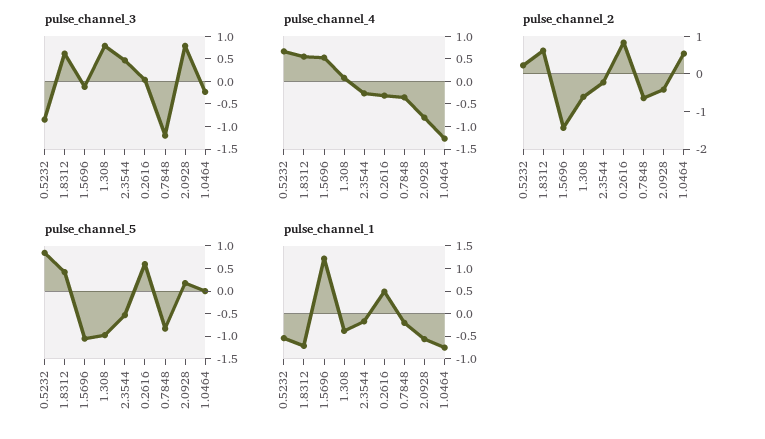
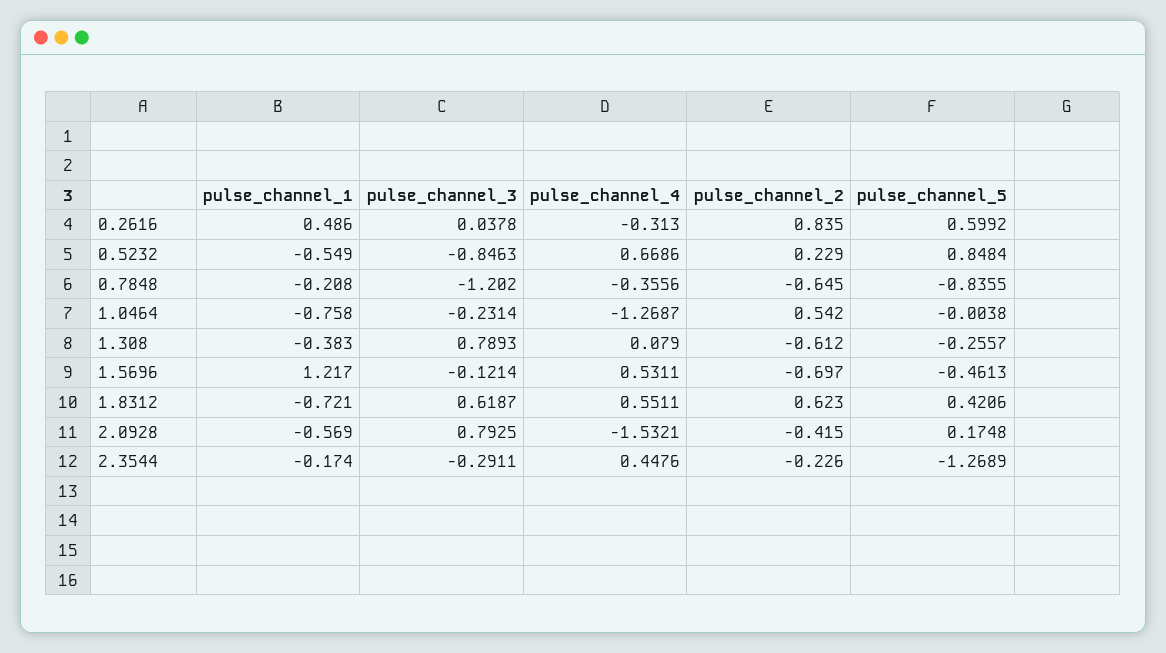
  {
    "pulse_channel_3": {
      "0.5232": -0.8463,
      "1.8312": 0.6187,
      "1.5696": -0.1214,
      "1.308": 0.7893,
-     "2.3544": 0.5,
+     "2.3544": -0.2911,
      "0.2616": 0.0378,
      "0.7848": -1.202,
      "2.0928": 0.7925,
      "1.0464": -0.2314
    },
    "pulse_channel_4": {
      "0.5232": 0.6686,
      "1.8312": 0.5511,
      "1.5696": 0.5311,
      "1.308": 0.079,
-     "2.3544": -0.25,
+     "2.3544": 0.4476,
      "0.2616": -0.313,
      "0.7848": -0.3556,
-     "2.0928": -0.75,
+     "2.0928": -1.5321,
      "1.0464": -1.2687
    },
    "pulse_channel_2": {
      "0.5232": 0.229,
      "1.8312": 0.623,
-     "1.5696": -1.5,
+     "1.5696": -0.697,
      "1.308": -0.612,
      "2.3544": -0.226,
      "0.2616": 0.835,
      "0.7848": -0.645,
      "2.0928": -0.415,
      "1.0464": 0.542
    },
    "pulse_channel_5": {
      "0.5232": 0.8484,
      "1.8312": 0.4206,
-     "1.5696": -1,
+     "1.5696": -0.4613,
-     "1.308": -1,
+     "1.308": -0.2557,
-     "2.3544": -0.5,
+     "2.3544": -1.2689,
      "0.2616": 0.5992,
      "0.7848": -0.8355,
      "2.0928": 0.1748,
      "1.0464": -0.0038
    },
    "pulse_channel_1": {
      "0.5232": -0.549,
      "1.8312": -0.721,
      "1.5696": 1.217,
      "1.308": -0.383,
      "2.3544": -0.174,
      "0.2616": 0.486,
      "0.7848": -0.208,
      "2.0928": -0.569,
      "1.0464": -0.758
    }
  }

